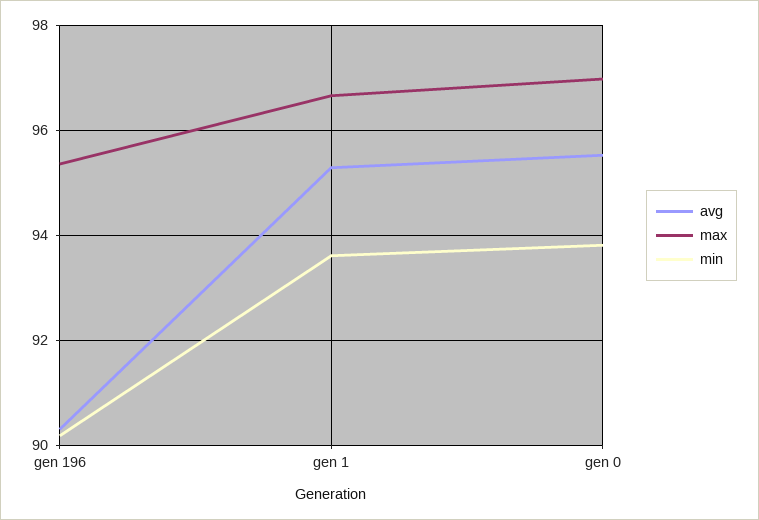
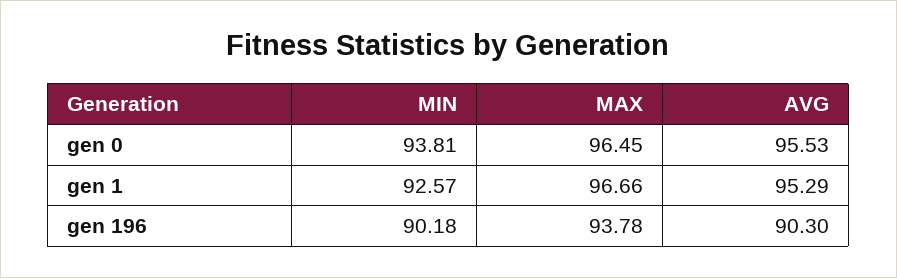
  {
    "avg": {
      "gen 196": 90.3,
      "gen 1": 95.29,
      "gen 0": 95.53
    },
    "max": {
-     "gen 196": 95.4,
+     "gen 196": 93.78,
      "gen 1": 96.66,
-     "gen 0": 97
+     "gen 0": 96.45
    },
    "min": {
      "gen 196": 90.18,
-     "gen 1": 93.6,
+     "gen 1": 92.57,
      "gen 0": 93.81
    }
  }

